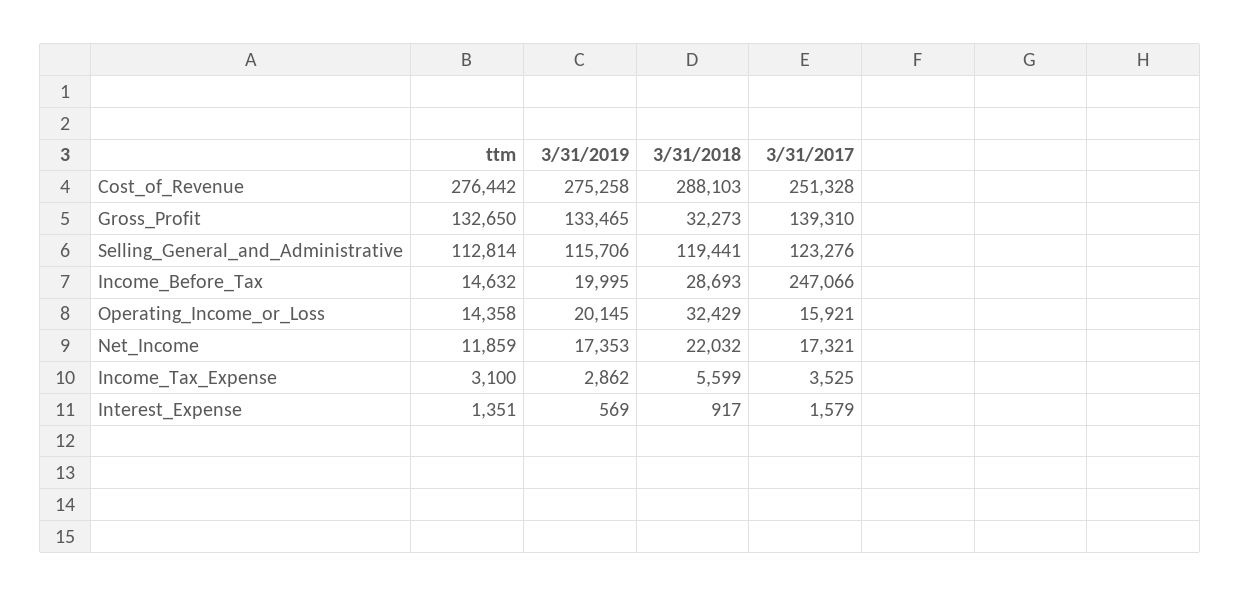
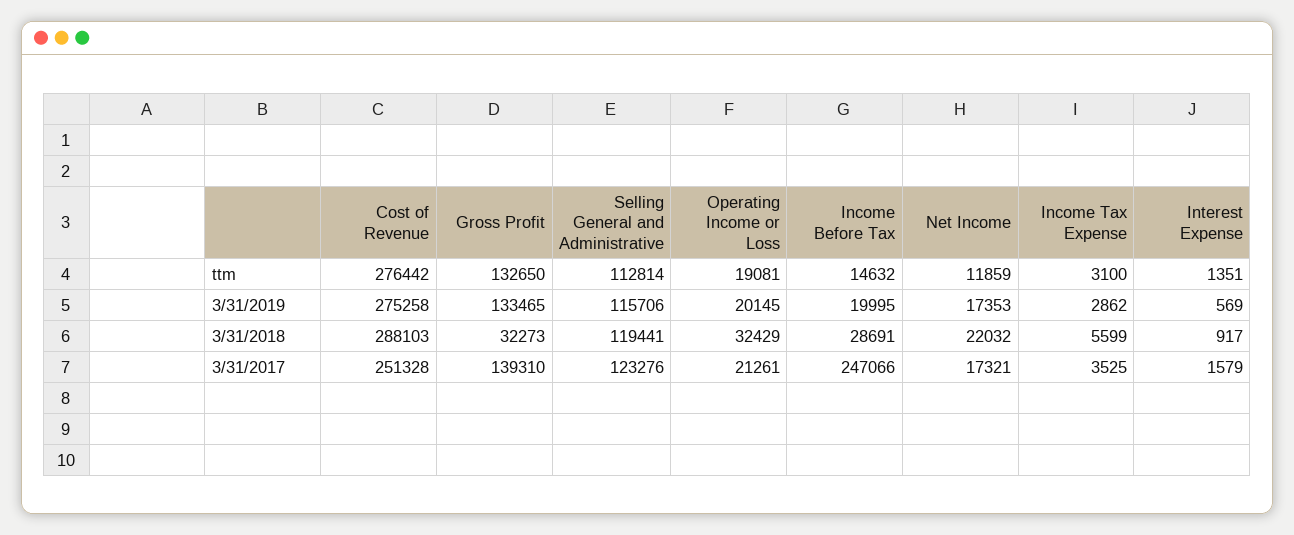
  {
    "ttm": {
      "Cost_of_Revenue": 276442,
      "Gross_Profit": 132650,
      "Selling_General_and_Administrative": 112814,
      "Income_Before_Tax": 14632,
-     "Operating_Income_or_Loss": 14358,
+     "Operating_Income_or_Loss": 19081,
      "Net_Income": 11859,
      "Income_Tax_Expense": 3100,
      "Interest_Expense": 1351
    },
    "3/31/2019": {
      "Cost_of_Revenue": 275258,
      "Gross_Profit": 133465,
      "Selling_General_and_Administrative": 115706,
      "Income_Before_Tax": 19995,
      "Operating_Income_or_Loss": 20145,
      "Net_Income": 17353,
      "Income_Tax_Expense": 2862,
      "Interest_Expense": 569
    },
    "3/31/2018": {
      "Cost_of_Revenue": 288103,
      "Gross_Profit": 32273,
      "Selling_General_and_Administrative": 119441,
-     "Income_Before_Tax": 28693,
+     "Income_Before_Tax": 28691,
      "Operating_Income_or_Loss": 32429,
      "Net_Income": 22032,
      "Income_Tax_Expense": 5599,
      "Interest_Expense": 917
    },
    "3/31/2017": {
      "Cost_of_Revenue": 251328,
      "Gross_Profit": 139310,
      "Selling_General_and_Administrative": 123276,
      "Income_Before_Tax": 247066,
-     "Operating_Income_or_Loss": 15921,
+     "Operating_Income_or_Loss": 21261,
      "Net_Income": 17321,
      "Income_Tax_Expense": 3525,
      "Interest_Expense": 1579
    }
  }

